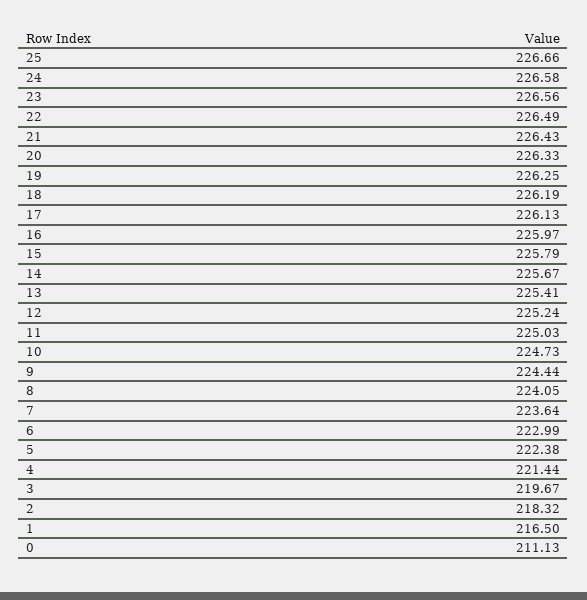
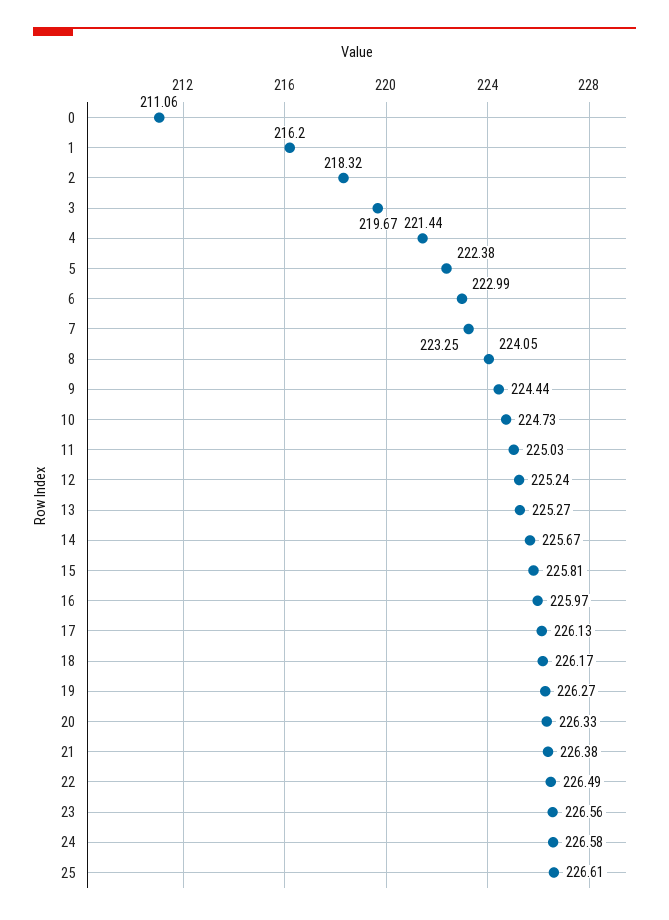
  {
-   "25": 226.66,
+   "25": 226.61,
    "24": 226.58,
    "23": 226.56,
    "22": 226.49,
-   "21": 226.43,
+   "21": 226.38,
    "20": 226.33,
-   "19": 226.25,
+   "19": 226.27,
-   "18": 226.19,
+   "18": 226.17,
    "17": 226.13,
    "16": 225.97,
-   "15": 225.79,
+   "15": 225.81,
    "14": 225.67,
-   "13": 225.41,
+   "13": 225.27,
    "12": 225.24,
    "11": 225.03,
    "10": 224.73,
    "9": 224.44,
    "8": 224.05,
-   "7": 223.64,
+   "7": 223.25,
    "6": 222.99,
    "5": 222.38,
    "4": 221.44,
    "3": 219.67,
    "2": 218.32,
-   "1": 216.5,
+   "1": 216.2,
-   "0": 211.13
+   "0": 211.06
  }

